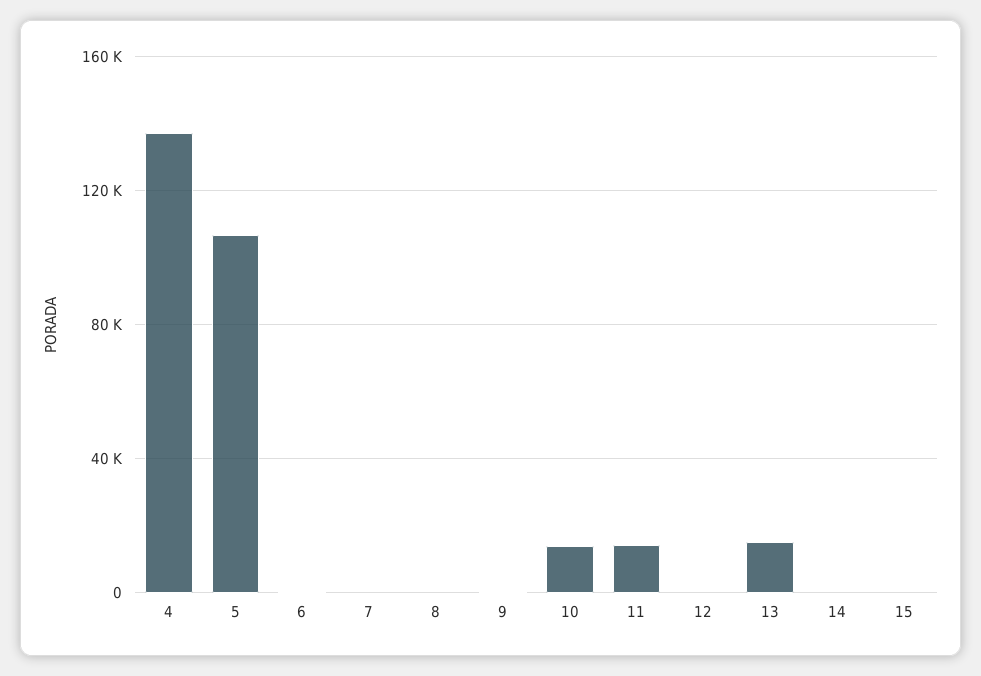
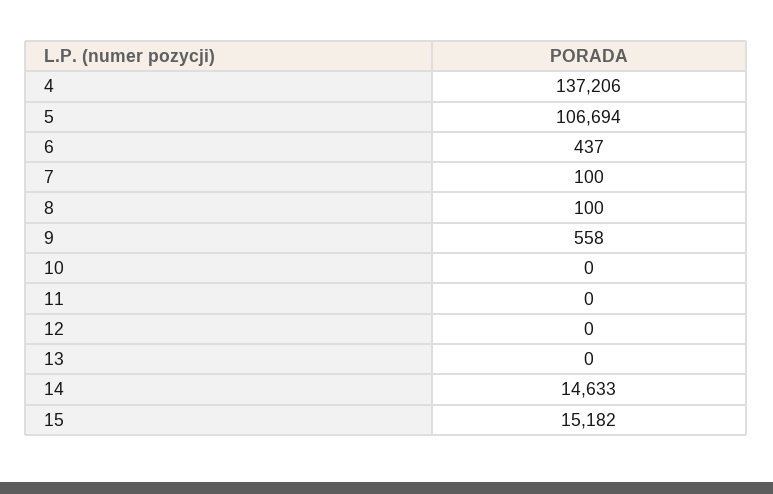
  {
    "4": 137206,
    "5": 106694,
    "6": 437,
    "7": 100,
    "8": 100,
    "9": 558,
-   "10": 15000,
+   "10": 0,
-   "11": 15000,
+   "11": 0,
    "12": 0,
-   "13": 15000,
+   "13": 0,
-   "14": 0,
+   "14": 14633,
-   "15": 0
+   "15": 15182
  }

